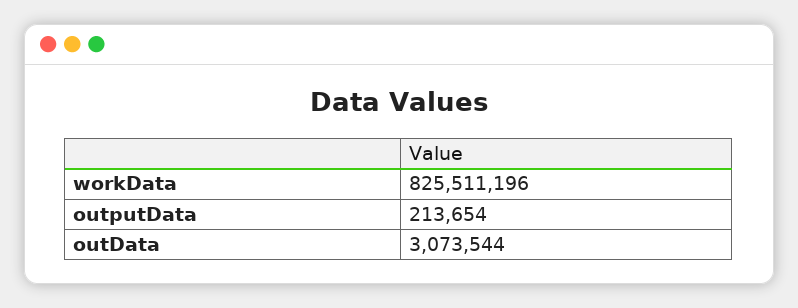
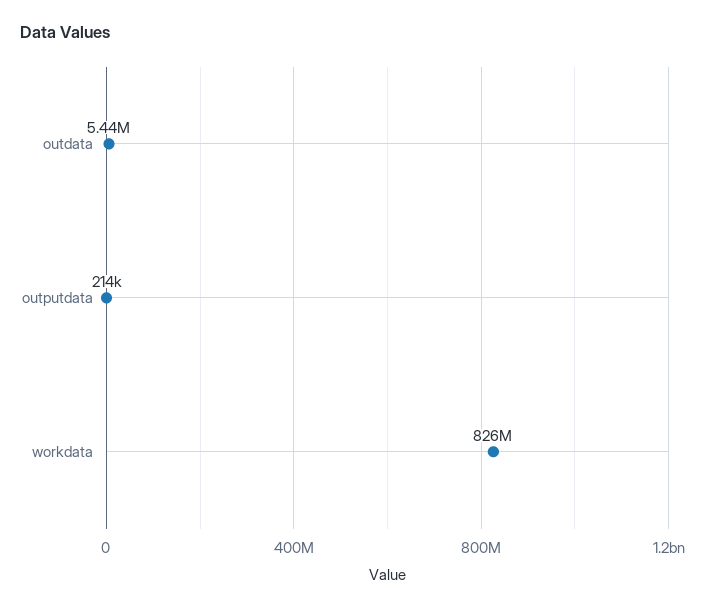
  {
    "workData": 825511196,
    "outputData": 213654,
-   "outData": 3073544
+   "outData": 5440000
  }

